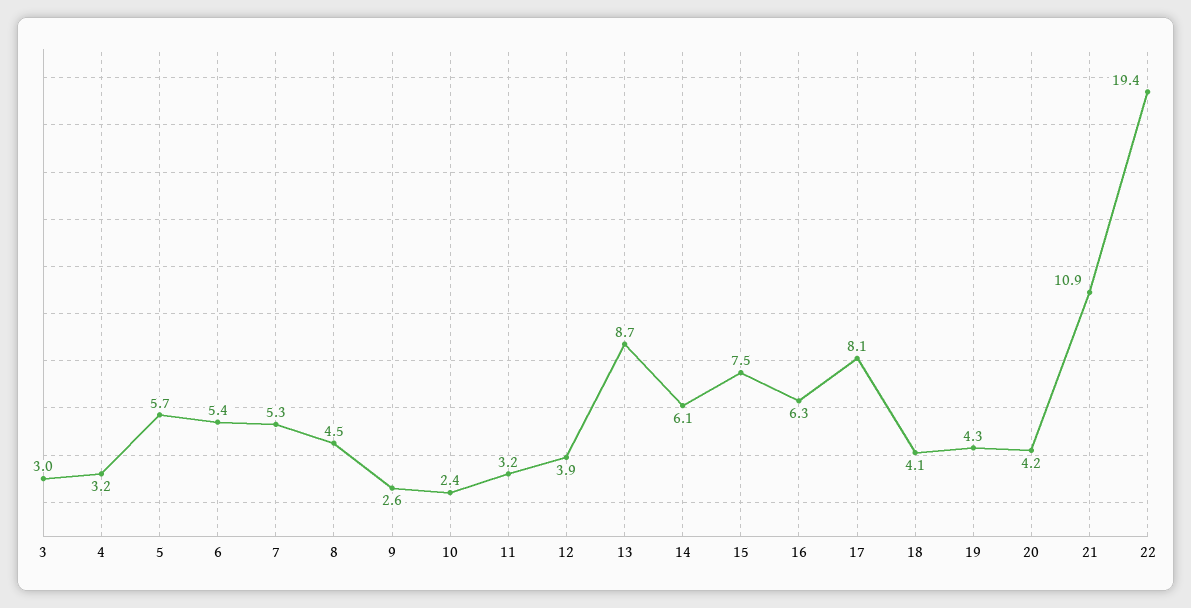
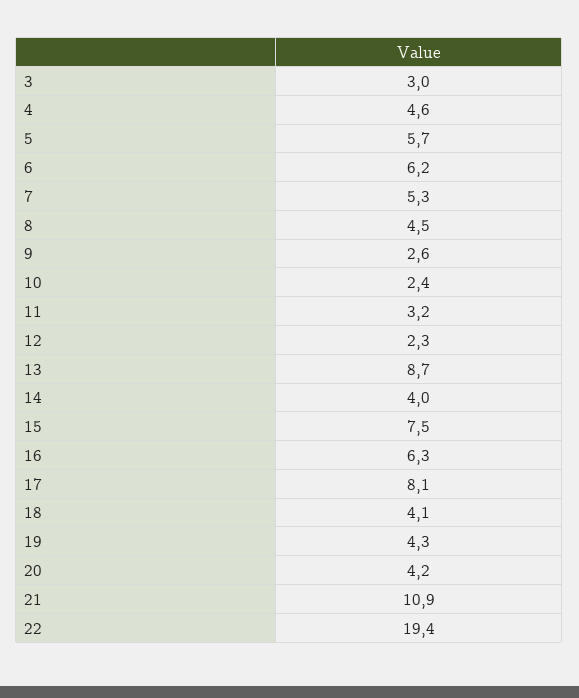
  {
    "3": 3,
-   "4": 3.2,
+   "4": 4.6,
    "5": 5.7,
-   "6": 5.4,
+   "6": 6.2,
    "7": 5.3,
    "8": 4.5,
    "9": 2.6,
    "10": 2.4,
    "11": 3.2,
-   "12": 3.9,
+   "12": 2.3,
    "13": 8.7,
-   "14": 6.1,
+   "14": 4,
    "15": 7.5,
    "16": 6.3,
    "17": 8.1,
    "18": 4.1,
    "19": 4.3,
    "20": 4.2,
    "21": 10.9,
    "22": 19.4
  }

